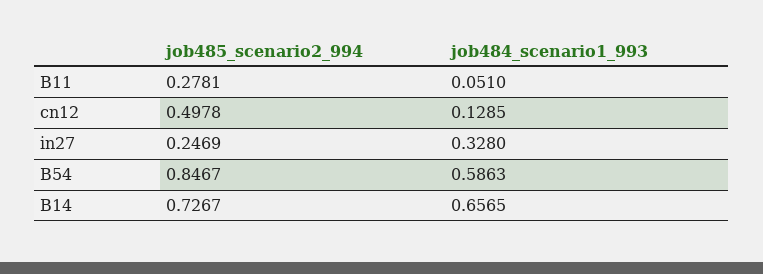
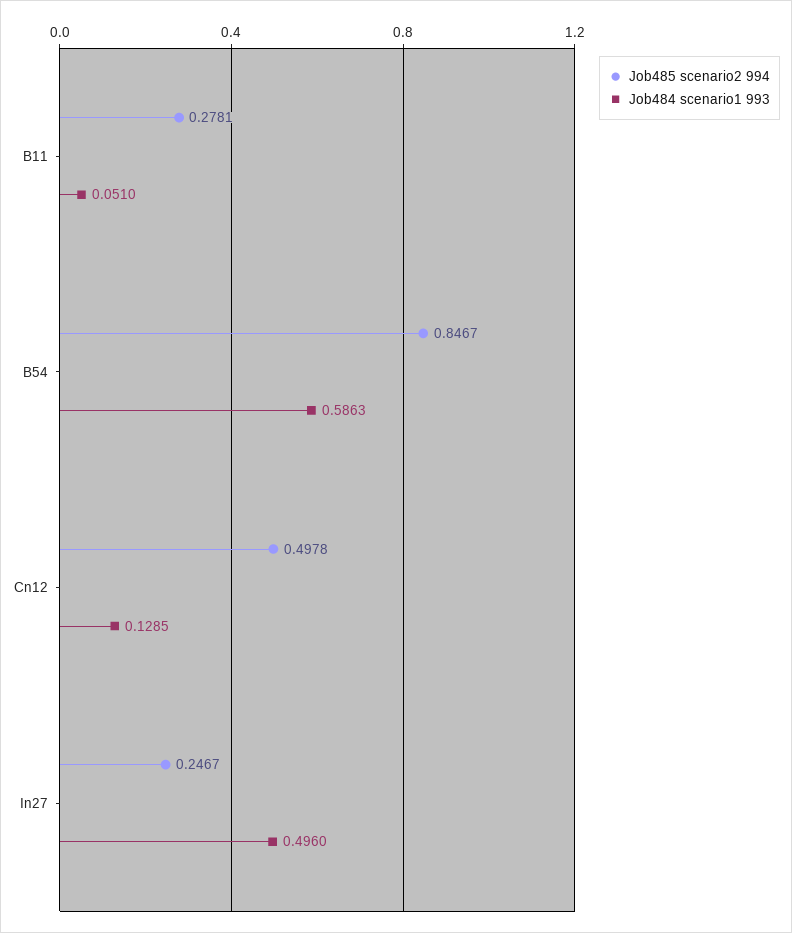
  {
    "job485_scenario2_994": {
      "B11": 0.2781,
      "cn12": 0.4978,
-     "in27": 0.2469,
+     "in27": 0.2467,
-     "B54": 0.8467,
+     "B54": 0.8467
-     "B14": 0.7267
    },
    "job484_scenario1_993": {
      "B11": 0.051,
      "cn12": 0.1285,
-     "in27": 0.328,
+     "in27": 0.496,
-     "B54": 0.5863,
+     "B54": 0.5863
-     "B14": 0.6565
    }
  }

